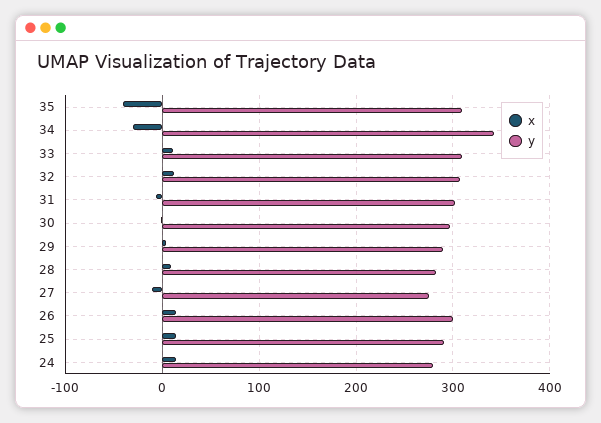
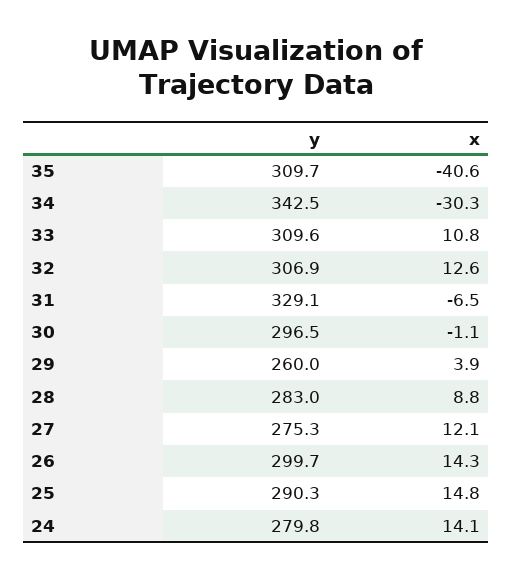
  {
    "x": {
      "35": -40.6,
      "34": -30.3,
      "33": 10.8,
      "32": 12.6,
      "31": -6.5,
      "30": -1.1,
      "29": 3.9,
      "28": 8.8,
-     "27": -10,
+     "27": 12.1,
      "26": 14.3,
      "25": 14.8,
      "24": 14.1
    },
    "y": {
      "35": 309.7,
      "34": 342.5,
      "33": 309.6,
      "32": 306.9,
-     "31": 300,
+     "31": 329.1,
      "30": 296.5,
-     "29": 290,
+     "29": 260,
      "28": 283,
      "27": 275.3,
      "26": 299.7,
      "25": 290.3,
      "24": 279.8
    }
  }

